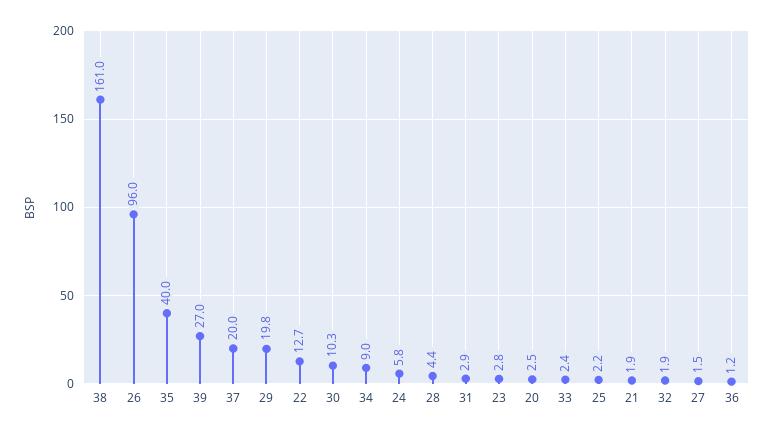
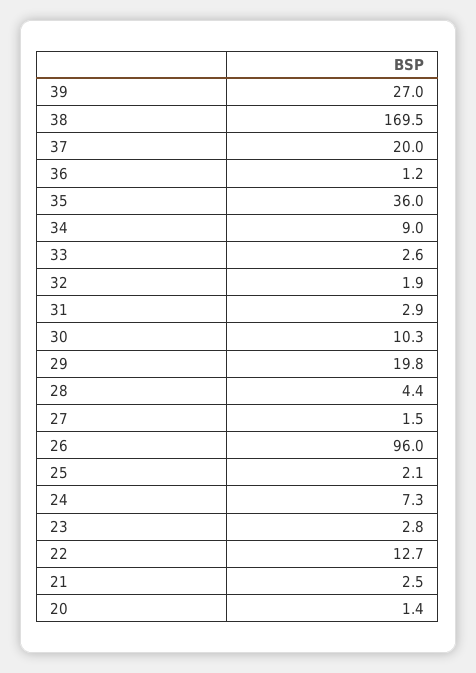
  {
-   "38": 161,
+   "38": 169.5,
    "26": 96,
-   "35": 40,
+   "35": 36,
    "39": 27,
    "37": 20,
    "29": 19.8,
    "22": 12.7,
    "30": 10.3,
    "34": 9,
-   "24": 5.8,
+   "24": 7.3,
    "28": 4.4,
    "31": 2.9,
    "23": 2.8,
-   "20": 2.5,
+   "20": 1.4,
-   "33": 2.4,
+   "33": 2.6,
-   "25": 2.2,
+   "25": 2.1,
-   "21": 1.9,
+   "21": 2.5,
    "32": 1.9,
    "27": 1.5,
    "36": 1.2
  }

